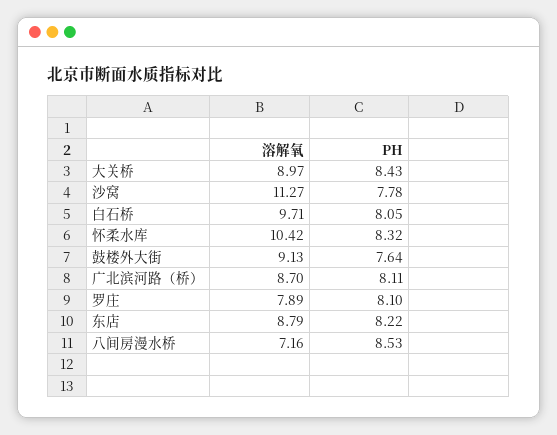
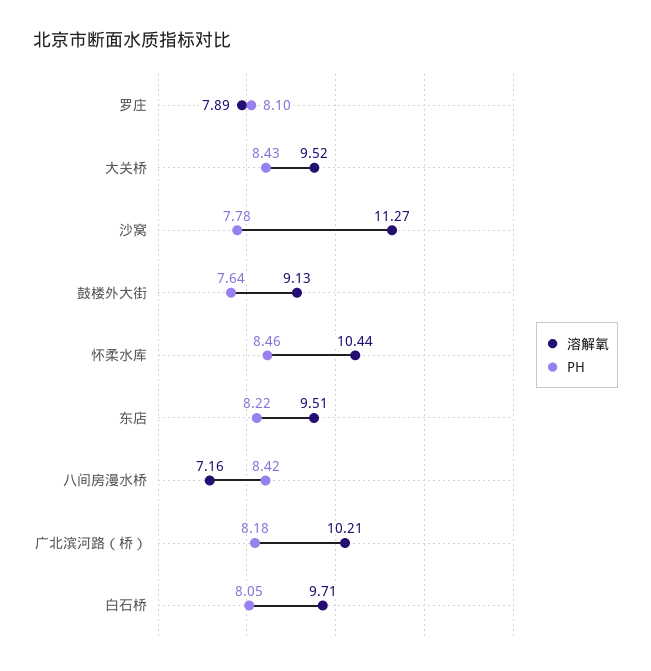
  {
    "溶解氧": {
-     "大关桥": 8.97,
+     "大关桥": 9.52,
      "沙窝": 11.27,
      "白石桥": 9.71,
-     "怀柔水库": 10.42,
+     "怀柔水库": 10.44,
      "鼓楼外大街": 9.13,
-     "广北滨河路（桥）": 8.7,
+     "广北滨河路（桥）": 10.21,
      "罗庄": 7.89,
-     "东店": 8.79,
+     "东店": 9.51,
      "八间房漫水桥": 7.16
    },
    "PH": {
      "大关桥": 8.43,
      "沙窝": 7.78,
      "白石桥": 8.05,
-     "怀柔水库": 8.32,
+     "怀柔水库": 8.46,
      "鼓楼外大街": 7.64,
-     "广北滨河路（桥）": 8.11,
+     "广北滨河路（桥）": 8.18,
      "罗庄": 8.1,
      "东店": 8.22,
-     "八间房漫水桥": 8.53
+     "八间房漫水桥": 8.42
    }
  }

